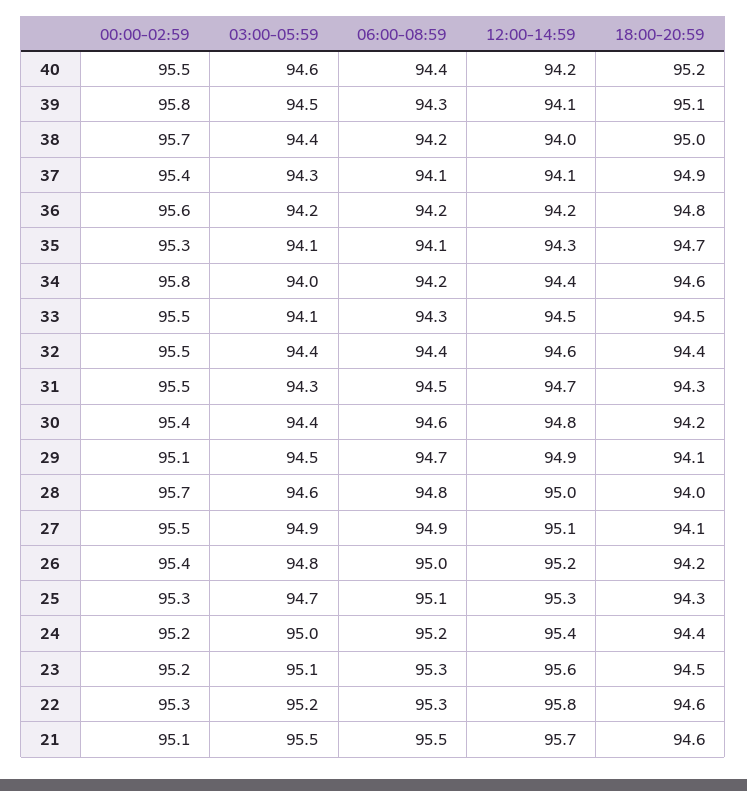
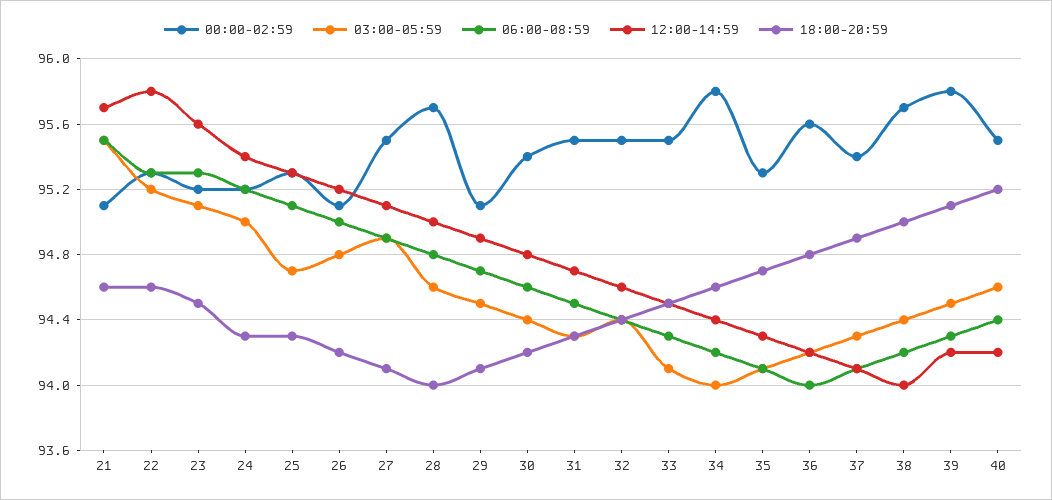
  {
    "00:00-02:59": {
      "40": 95.5,
      "39": 95.8,
      "38": 95.7,
      "37": 95.4,
      "36": 95.6,
      "35": 95.3,
      "34": 95.8,
      "33": 95.5,
      "32": 95.5,
      "31": 95.5,
      "30": 95.4,
      "29": 95.1,
      "28": 95.7,
      "27": 95.5,
-     "26": 95.4,
+     "26": 95.1,
      "25": 95.3,
      "24": 95.2,
      "23": 95.2,
      "22": 95.3,
      "21": 95.1
    },
    "03:00-05:59": {
      "40": 94.6,
      "39": 94.5,
      "38": 94.4,
      "37": 94.3,
      "36": 94.2,
      "35": 94.1,
      "34": 94,
      "33": 94.1,
      "32": 94.4,
      "31": 94.3,
      "30": 94.4,
      "29": 94.5,
      "28": 94.6,
      "27": 94.9,
      "26": 94.8,
      "25": 94.7,
      "24": 95,
      "23": 95.1,
      "22": 95.2,
      "21": 95.5
    },
    "06:00-08:59": {
      "40": 94.4,
      "39": 94.3,
      "38": 94.2,
      "37": 94.1,
-     "36": 94.2,
+     "36": 94,
      "35": 94.1,
      "34": 94.2,
      "33": 94.3,
      "32": 94.4,
      "31": 94.5,
      "30": 94.6,
      "29": 94.7,
      "28": 94.8,
      "27": 94.9,
      "26": 95,
      "25": 95.1,
      "24": 95.2,
      "23": 95.3,
      "22": 95.3,
      "21": 95.5
    },
    "12:00-14:59": {
      "40": 94.2,
-     "39": 94.1,
+     "39": 94.2,
      "38": 94,
      "37": 94.1,
      "36": 94.2,
      "35": 94.3,
      "34": 94.4,
      "33": 94.5,
      "32": 94.6,
      "31": 94.7,
      "30": 94.8,
      "29": 94.9,
      "28": 95,
      "27": 95.1,
      "26": 95.2,
      "25": 95.3,
      "24": 95.4,
      "23": 95.6,
      "22": 95.8,
      "21": 95.7
    },
    "18:00-20:59": {
      "40": 95.2,
      "39": 95.1,
      "38": 95,
      "37": 94.9,
      "36": 94.8,
      "35": 94.7,
      "34": 94.6,
      "33": 94.5,
      "32": 94.4,
      "31": 94.3,
      "30": 94.2,
      "29": 94.1,
      "28": 94,
      "27": 94.1,
      "26": 94.2,
      "25": 94.3,
-     "24": 94.4,
+     "24": 94.3,
      "23": 94.5,
      "22": 94.6,
      "21": 94.6
    }
  }

